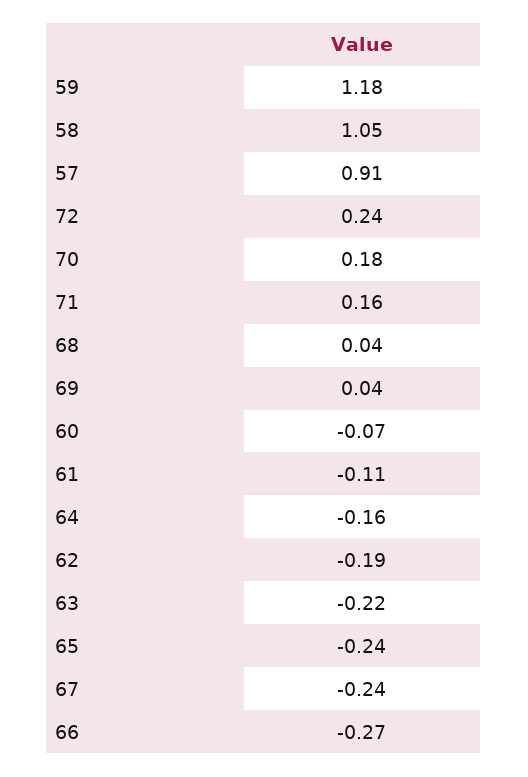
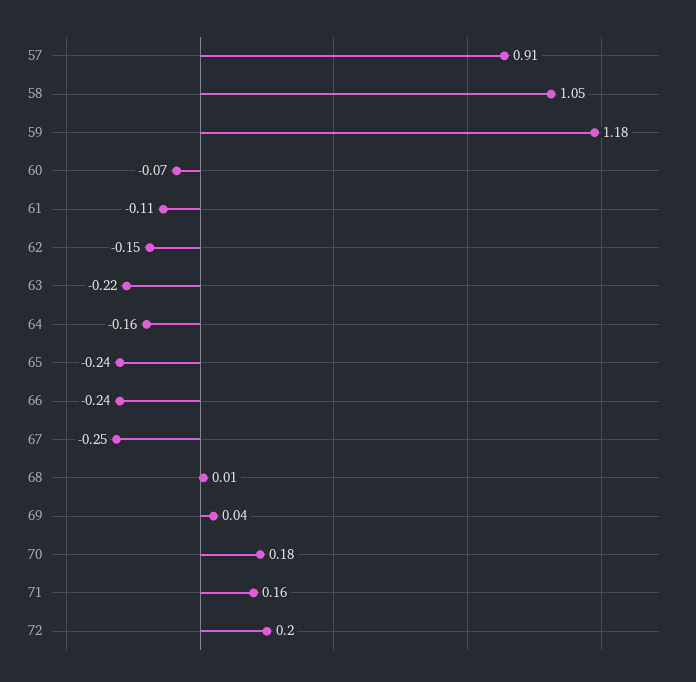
  {
    "59": 1.18,
    "58": 1.05,
    "57": 0.91,
-   "72": 0.24,
+   "72": 0.2,
    "70": 0.18,
    "71": 0.16,
-   "68": 0.04,
+   "68": 0.01,
    "69": 0.04,
    "60": -0.07,
    "61": -0.11,
    "64": -0.16,
-   "62": -0.19,
+   "62": -0.15,
    "63": -0.22,
    "65": -0.24,
-   "67": -0.24,
+   "67": -0.25,
-   "66": -0.27
+   "66": -0.24
  }

